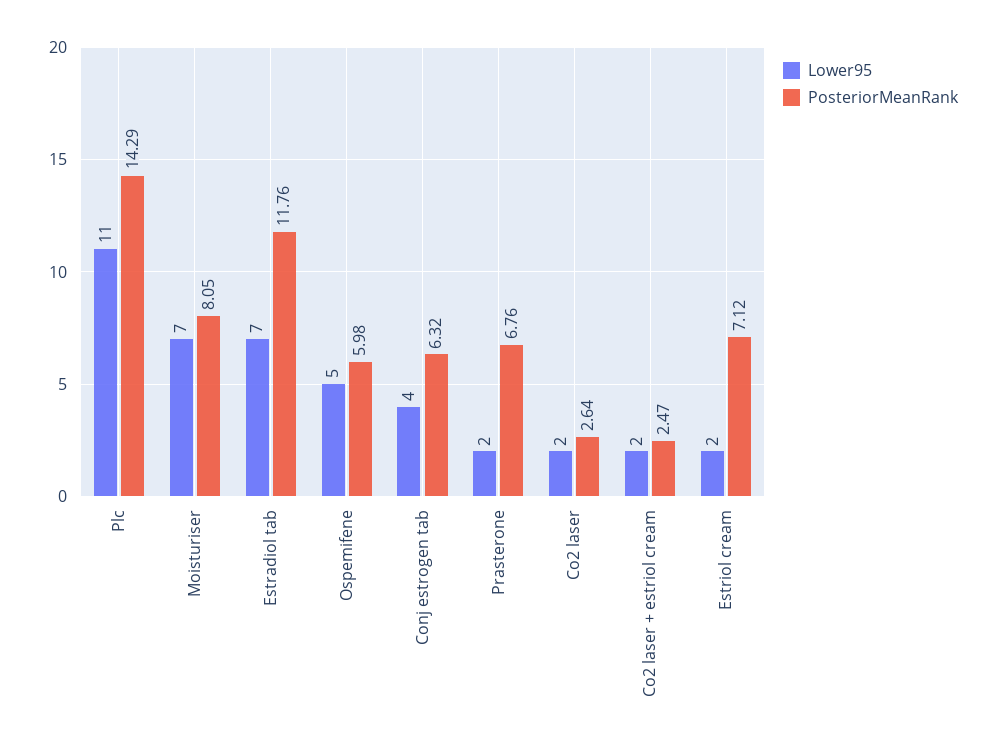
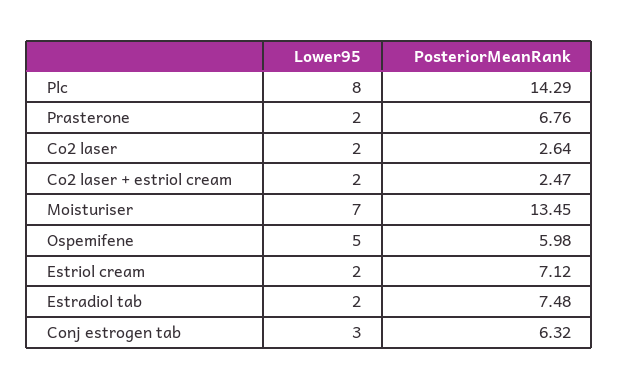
  {
    "Lower95": {
-     "Plc": 11,
+     "Plc": 8,
      "Moisturiser": 7,
-     "Estradiol tab": 7,
+     "Estradiol tab": 2,
      "Ospemifene": 5,
-     "Conj estrogen tab": 4,
+     "Conj estrogen tab": 3,
      "Prasterone": 2,
      "Co2 laser": 2,
      "Co2 laser + estriol cream": 2,
      "Estriol cream": 2
    },
    "PosteriorMeanRank": {
      "Plc": 14.29,
-     "Moisturiser": 8.05,
+     "Moisturiser": 13.45,
-     "Estradiol tab": 11.76,
+     "Estradiol tab": 7.48,
      "Ospemifene": 5.98,
      "Conj estrogen tab": 6.32,
      "Prasterone": 6.76,
      "Co2 laser": 2.64,
      "Co2 laser + estriol cream": 2.47,
      "Estriol cream": 7.12
    }
  }

